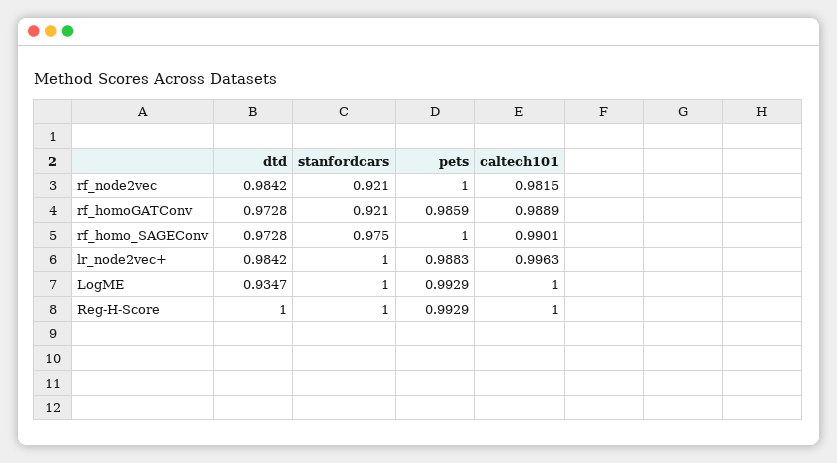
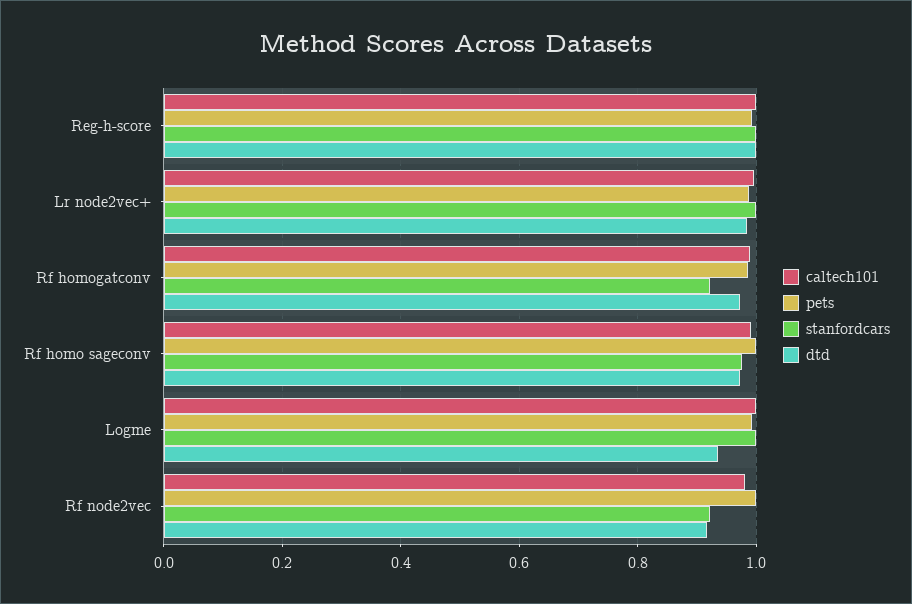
  {
    "dtd": {
-     "rf_node2vec": 0.9842,
+     "rf_node2vec": 0.92,
      "rf_homoGATConv": 0.9728,
      "rf_homo_SAGEConv": 0.9728,
      "lr_node2vec+": 0.9842,
      "LogME": 0.9347,
      "Reg-H-Score": 1
    },
    "stanfordcars": {
      "rf_node2vec": 0.921,
      "rf_homoGATConv": 0.921,
      "rf_homo_SAGEConv": 0.975,
      "lr_node2vec+": 1,
      "LogME": 1,
      "Reg-H-Score": 1
    },
    "pets": {
      "rf_node2vec": 1,
      "rf_homoGATConv": 0.9859,
      "rf_homo_SAGEConv": 1,
      "lr_node2vec+": 0.9883,
      "LogME": 0.9929,
      "Reg-H-Score": 0.9929
    },
    "caltech101": {
      "rf_node2vec": 0.9815,
      "rf_homoGATConv": 0.9889,
      "rf_homo_SAGEConv": 0.9901,
      "lr_node2vec+": 0.9963,
      "LogME": 1,
      "Reg-H-Score": 1
    }
  }

